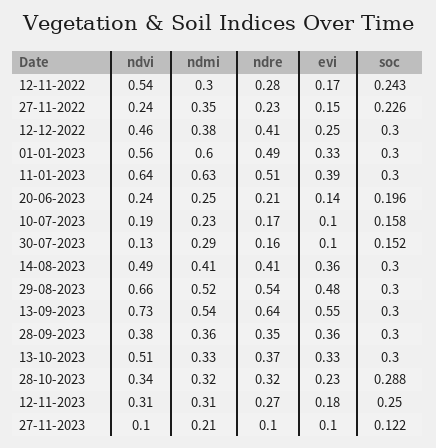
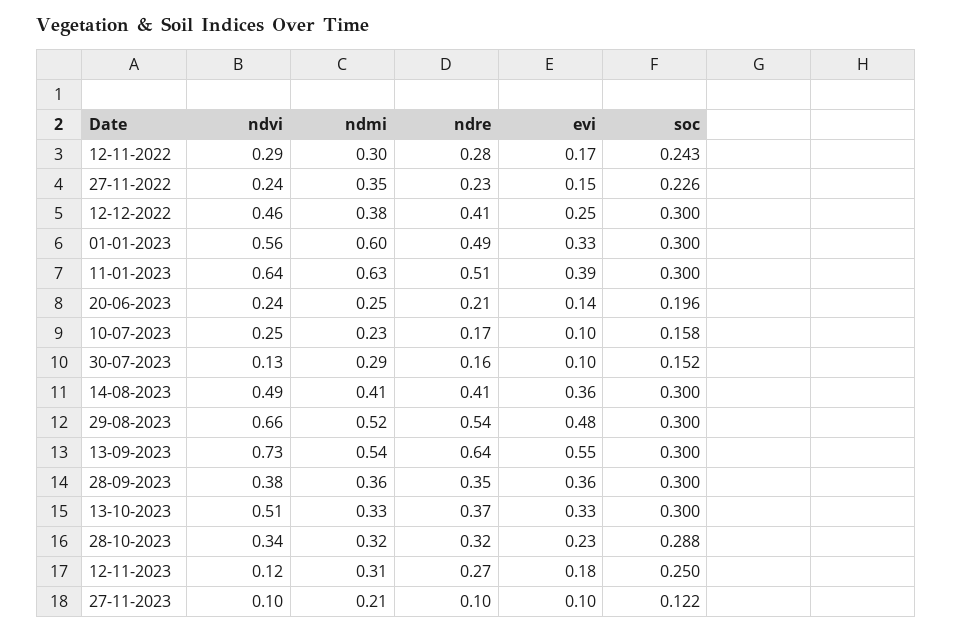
  {
    "ndvi": {
-     "12-11-2022": 0.54,
+     "12-11-2022": 0.29,
      "27-11-2022": 0.24,
      "12-12-2022": 0.46,
      "01-01-2023": 0.56,
      "11-01-2023": 0.64,
      "20-06-2023": 0.24,
-     "10-07-2023": 0.19,
+     "10-07-2023": 0.25,
      "30-07-2023": 0.13,
      "14-08-2023": 0.49,
      "29-08-2023": 0.66,
      "13-09-2023": 0.73,
      "28-09-2023": 0.38,
      "13-10-2023": 0.51,
      "28-10-2023": 0.34,
-     "12-11-2023": 0.31,
+     "12-11-2023": 0.12,
      "27-11-2023": 0.1
    },
    "ndmi": {
      "12-11-2022": 0.3,
      "27-11-2022": 0.35,
      "12-12-2022": 0.38,
      "01-01-2023": 0.6,
      "11-01-2023": 0.63,
      "20-06-2023": 0.25,
      "10-07-2023": 0.23,
      "30-07-2023": 0.29,
      "14-08-2023": 0.41,
      "29-08-2023": 0.52,
      "13-09-2023": 0.54,
      "28-09-2023": 0.36,
      "13-10-2023": 0.33,
      "28-10-2023": 0.32,
      "12-11-2023": 0.31,
      "27-11-2023": 0.21
    },
    "ndre": {
      "12-11-2022": 0.28,
      "27-11-2022": 0.23,
      "12-12-2022": 0.41,
      "01-01-2023": 0.49,
      "11-01-2023": 0.51,
      "20-06-2023": 0.21,
      "10-07-2023": 0.17,
      "30-07-2023": 0.16,
      "14-08-2023": 0.41,
      "29-08-2023": 0.54,
      "13-09-2023": 0.64,
      "28-09-2023": 0.35,
      "13-10-2023": 0.37,
      "28-10-2023": 0.32,
      "12-11-2023": 0.27,
      "27-11-2023": 0.1
    },
    "evi": {
      "12-11-2022": 0.17,
      "27-11-2022": 0.15,
      "12-12-2022": 0.25,
      "01-01-2023": 0.33,
      "11-01-2023": 0.39,
      "20-06-2023": 0.14,
      "10-07-2023": 0.1,
      "30-07-2023": 0.1,
      "14-08-2023": 0.36,
      "29-08-2023": 0.48,
      "13-09-2023": 0.55,
      "28-09-2023": 0.36,
      "13-10-2023": 0.33,
      "28-10-2023": 0.23,
      "12-11-2023": 0.18,
      "27-11-2023": 0.1
    },
    "soc": {
      "12-11-2022": 0.243,
      "27-11-2022": 0.226,
      "12-12-2022": 0.3,
      "01-01-2023": 0.3,
      "11-01-2023": 0.3,
      "20-06-2023": 0.196,
      "10-07-2023": 0.158,
      "30-07-2023": 0.152,
      "14-08-2023": 0.3,
      "29-08-2023": 0.3,
      "13-09-2023": 0.3,
      "28-09-2023": 0.3,
      "13-10-2023": 0.3,
      "28-10-2023": 0.288,
      "12-11-2023": 0.25,
      "27-11-2023": 0.122
    }
  }

